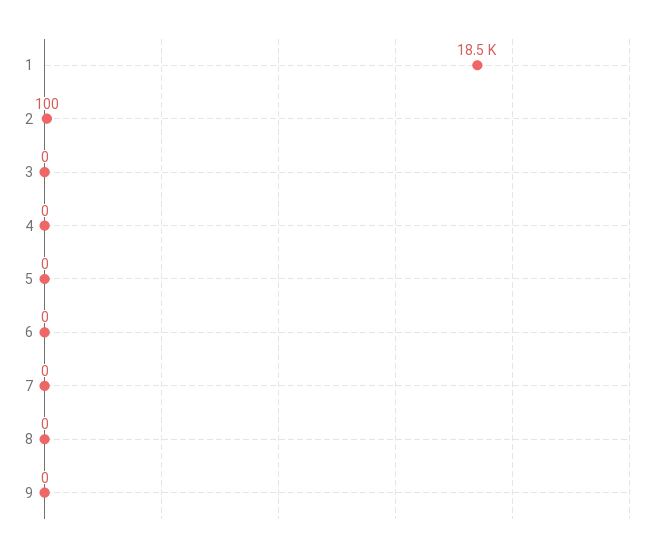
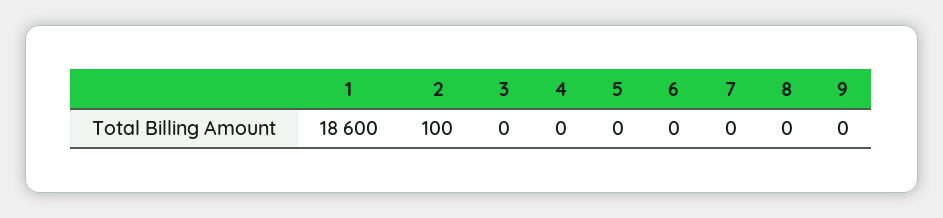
  {
-   "1": 18500,
+   "1": 18600,
    "2": 100,
    "3": 0,
    "4": 0,
    "5": 0,
    "6": 0,
    "7": 0,
    "8": 0,
    "9": 0
  }

